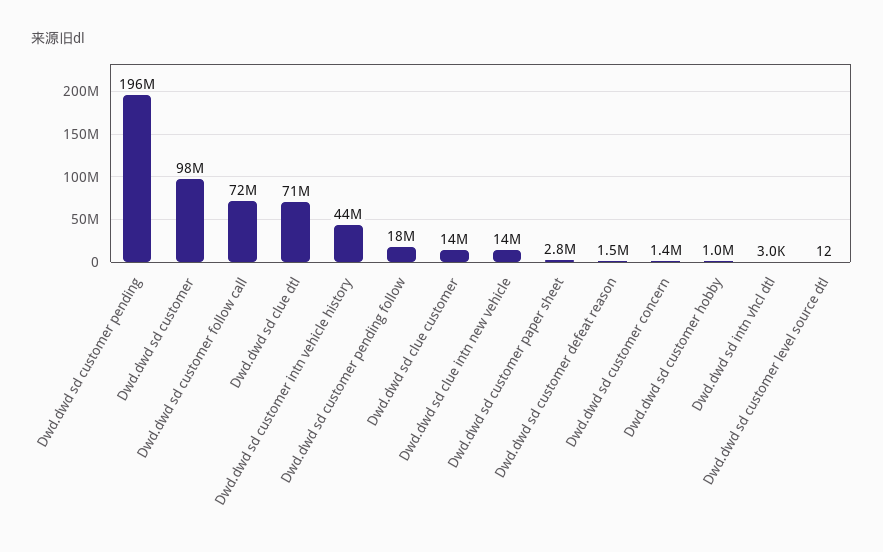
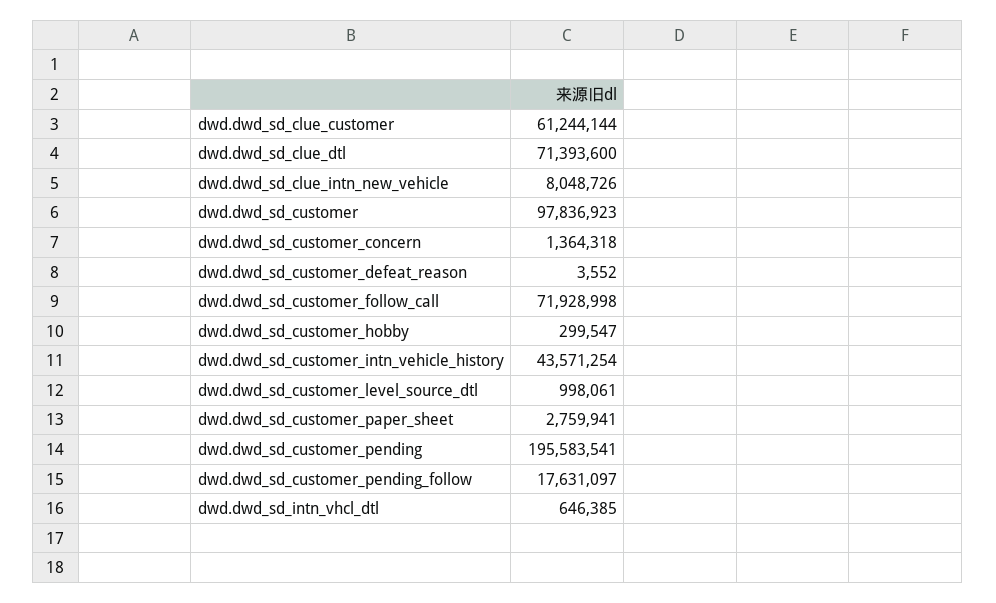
  {
    "Dwd.dwd sd customer pending": 195583541,
    "Dwd.dwd sd customer": 97836923,
    "Dwd.dwd sd customer follow call": 71928998,
    "Dwd.dwd sd clue dtl": 71393600,
    "Dwd.dwd sd customer intn vehicle history": 43571254,
    "Dwd.dwd sd customer pending follow": 17631097,
-   "Dwd.dwd sd clue customer": 14000000,
+   "Dwd.dwd sd clue customer": 61244144,
-   "Dwd.dwd sd clue intn new vehicle": 14000000,
+   "Dwd.dwd sd clue intn new vehicle": 8048726,
    "Dwd.dwd sd customer paper sheet": 2759941,
-   "Dwd.dwd sd customer defeat reason": 1500000,
+   "Dwd.dwd sd customer defeat reason": 3552,
    "Dwd.dwd sd customer concern": 1364318,
-   "Dwd.dwd sd customer hobby": 1000000,
+   "Dwd.dwd sd customer hobby": 299547,
-   "Dwd.dwd sd intn vhcl dtl": 3000,
+   "Dwd.dwd sd intn vhcl dtl": 646385,
-   "Dwd.dwd sd customer level source dtl": 12
+   "Dwd.dwd sd customer level source dtl": 998061
  }

